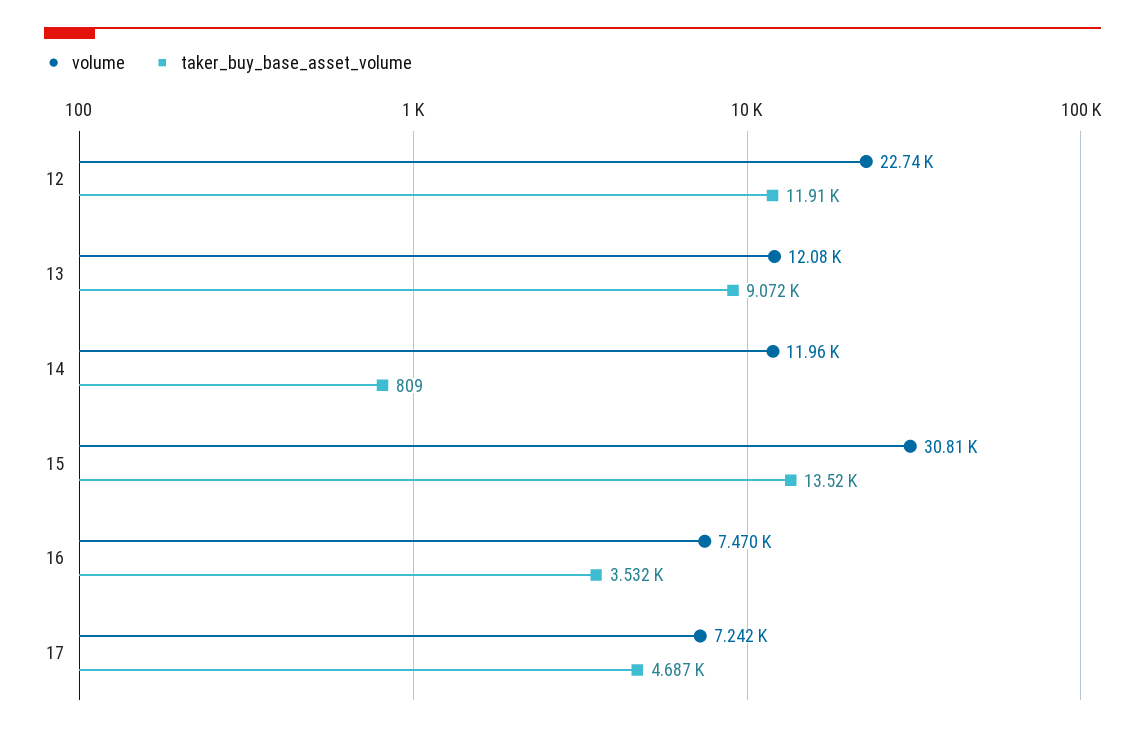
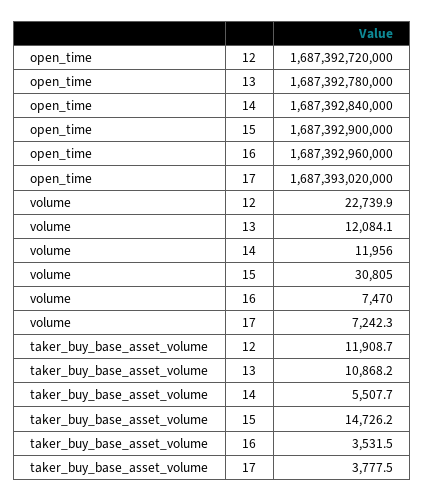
  {
    "volume": {
      "12": 22739.9,
      "13": 12084.1,
      "14": 11956,
      "15": 30805,
      "16": 7470,
      "17": 7242.3
    },
    "taker_buy_base_asset_volume": {
      "12": 11908.7,
-     "13": 9072,
+     "13": 10868.2,
-     "14": 809,
+     "14": 5507.7,
-     "15": 13520,
+     "15": 14726.2,
      "16": 3531.5,
-     "17": 4687
+     "17": 3777.5
-   }
+   },
+   "open_time": {
+     "12": 1687392720000,
+     "13": 1687392780000,
+     "14": 1687392840000,
+     "15": 1687392900000,
+     "16": 1687392960000,
+     "17": 1687393020000
+   }
  }

